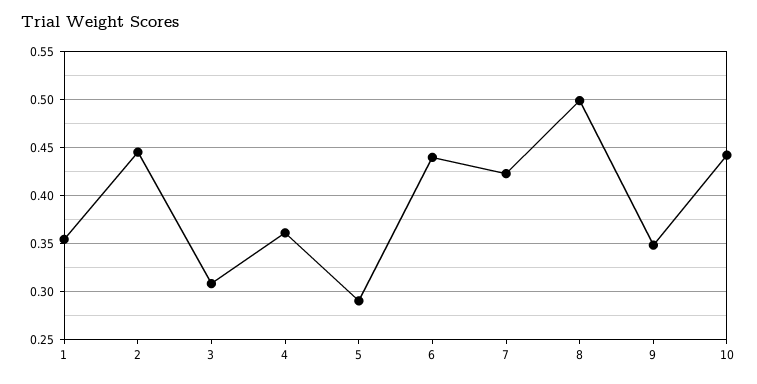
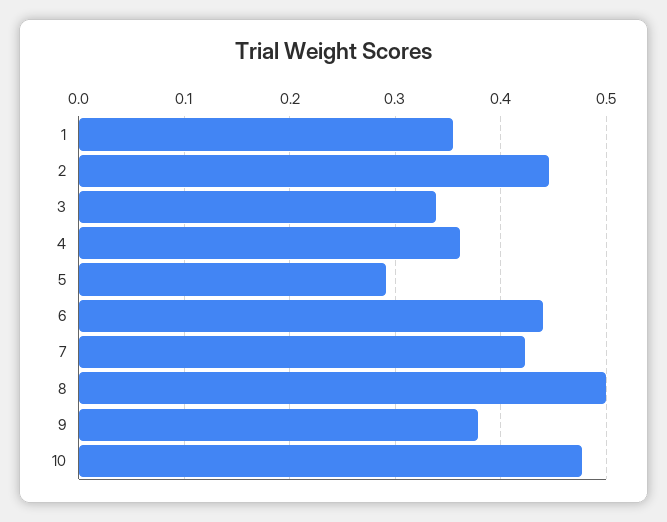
  {
    "1": 0.35,
    "2": 0.45,
-   "3": 0.31,
+   "3": 0.34,
    "4": 0.36,
    "5": 0.29,
    "6": 0.44,
    "7": 0.42,
    "8": 0.5,
-   "9": 0.35,
+   "9": 0.38,
-   "10": 0.44
+   "10": 0.48
  }

